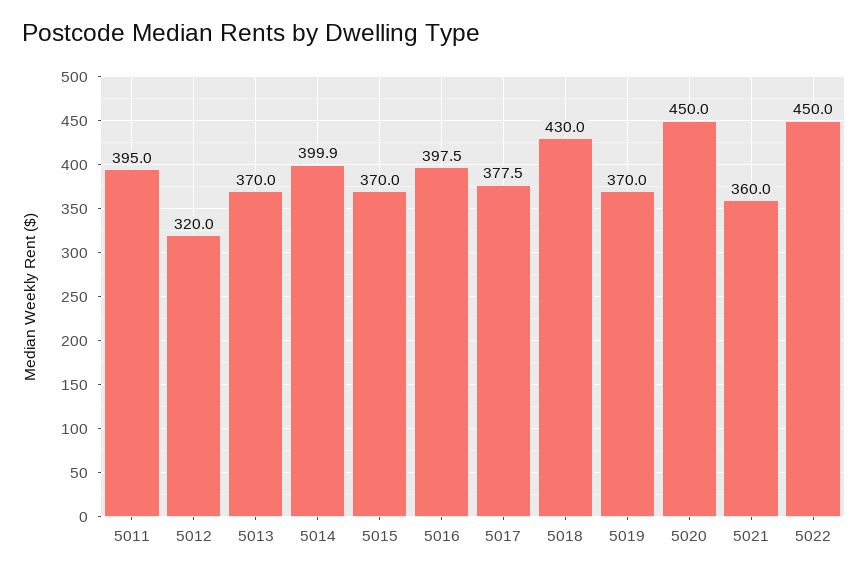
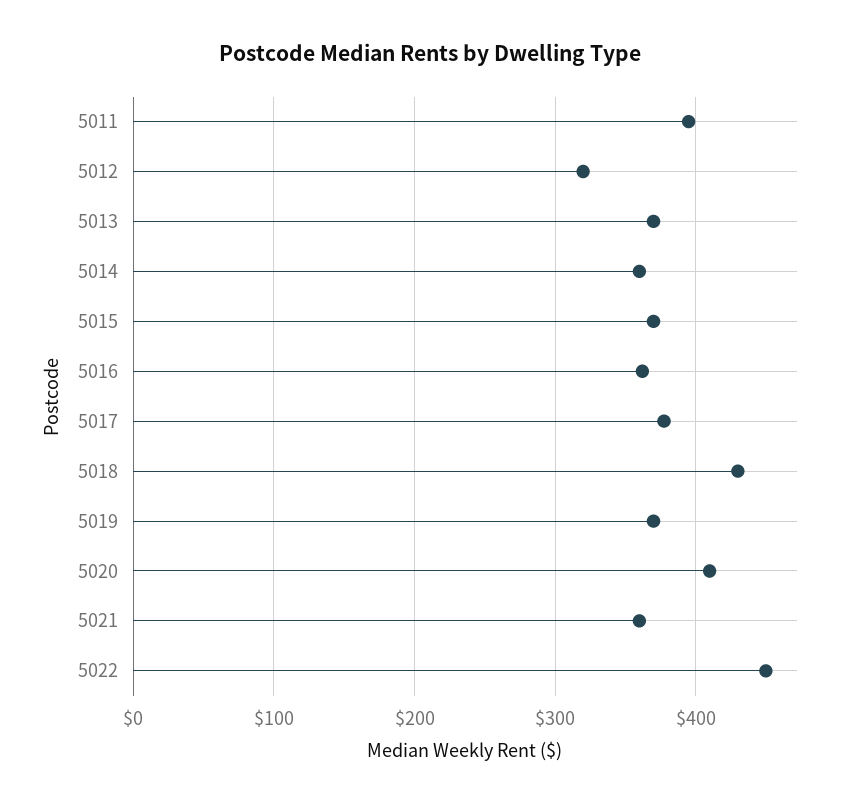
  {
    "5011": 395,
    "5012": 320,
    "5013": 370,
-   "5014": 399.9,
+   "5014": 360,
    "5015": 370,
-   "5016": 397.5,
+   "5016": 360,
    "5017": 377.5,
    "5018": 430,
    "5019": 370,
-   "5020": 450,
+   "5020": 410,
    "5021": 360,
    "5022": 450
  }

